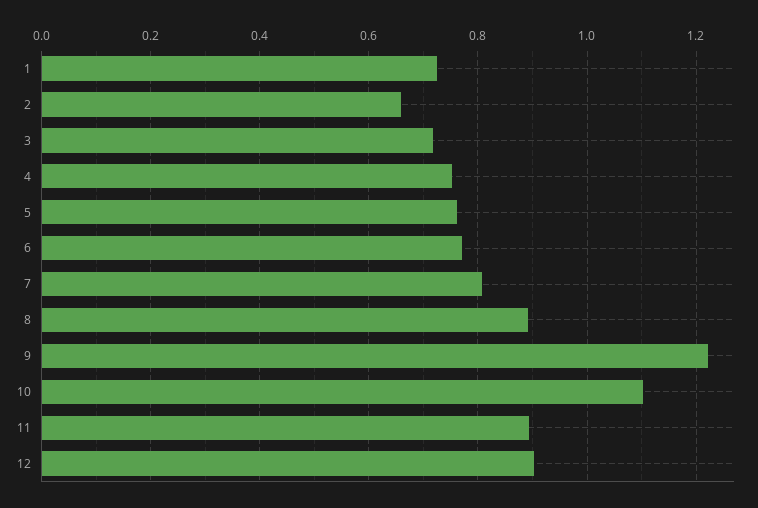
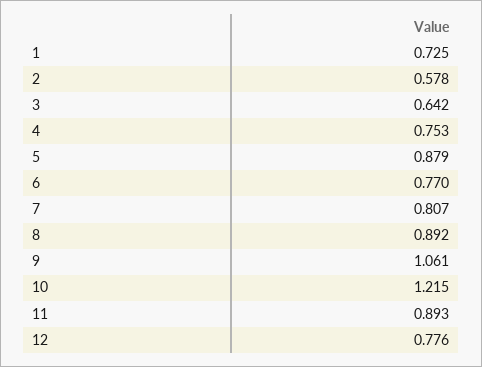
  {
    "1": 0.725,
-   "2": 0.66,
+   "2": 0.578,
-   "3": 0.72,
+   "3": 0.642,
    "4": 0.753,
-   "5": 0.76,
+   "5": 0.879,
    "6": 0.77,
    "7": 0.807,
    "8": 0.892,
-   "9": 1.22,
+   "9": 1.061,
-   "10": 1.1,
+   "10": 1.215,
    "11": 0.893,
-   "12": 0.9
+   "12": 0.776
  }

